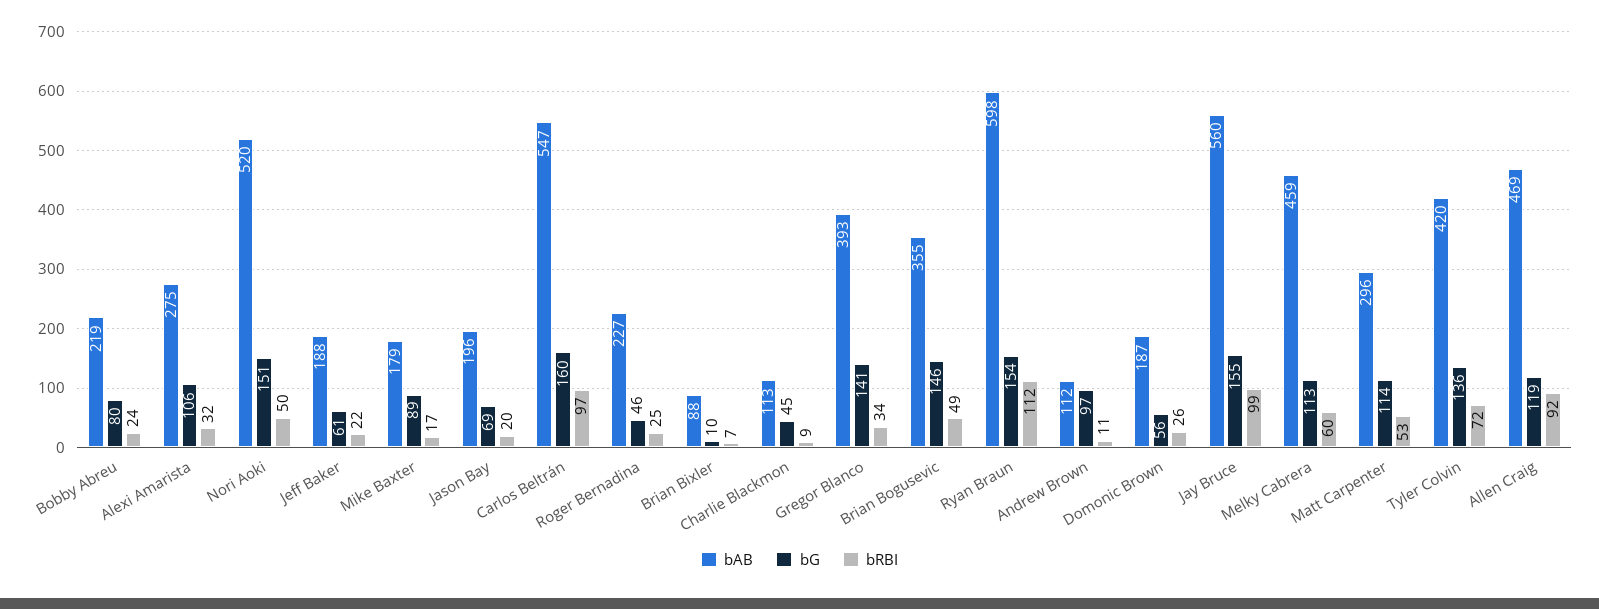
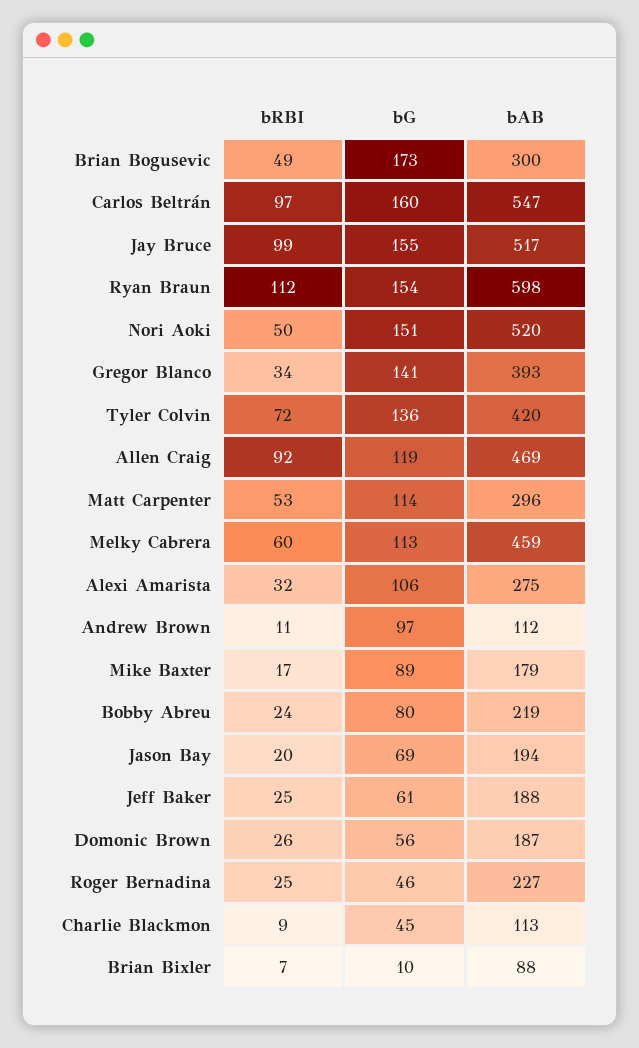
  {
    "bAB": {
      "Bobby Abreu": 219,
      "Alexi Amarista": 275,
      "Nori Aoki": 520,
      "Jeff Baker": 188,
      "Mike Baxter": 179,
-     "Jason Bay": 196,
+     "Jason Bay": 194,
      "Carlos Beltrán": 547,
      "Roger Bernadina": 227,
      "Brian Bixler": 88,
      "Charlie Blackmon": 113,
      "Gregor Blanco": 393,
-     "Brian Bogusevic": 355,
+     "Brian Bogusevic": 300,
      "Ryan Braun": 598,
      "Andrew Brown": 112,
      "Domonic Brown": 187,
-     "Jay Bruce": 560,
+     "Jay Bruce": 517,
      "Melky Cabrera": 459,
      "Matt Carpenter": 296,
      "Tyler Colvin": 420,
      "Allen Craig": 469
    },
    "bG": {
      "Bobby Abreu": 80,
      "Alexi Amarista": 106,
      "Nori Aoki": 151,
      "Jeff Baker": 61,
      "Mike Baxter": 89,
      "Jason Bay": 69,
      "Carlos Beltrán": 160,
      "Roger Bernadina": 46,
      "Brian Bixler": 10,
      "Charlie Blackmon": 45,
      "Gregor Blanco": 141,
-     "Brian Bogusevic": 146,
+     "Brian Bogusevic": 173,
      "Ryan Braun": 154,
      "Andrew Brown": 97,
      "Domonic Brown": 56,
      "Jay Bruce": 155,
      "Melky Cabrera": 113,
      "Matt Carpenter": 114,
      "Tyler Colvin": 136,
      "Allen Craig": 119
    },
    "bRBI": {
      "Bobby Abreu": 24,
      "Alexi Amarista": 32,
      "Nori Aoki": 50,
-     "Jeff Baker": 22,
+     "Jeff Baker": 25,
      "Mike Baxter": 17,
      "Jason Bay": 20,
      "Carlos Beltrán": 97,
      "Roger Bernadina": 25,
      "Brian Bixler": 7,
      "Charlie Blackmon": 9,
      "Gregor Blanco": 34,
      "Brian Bogusevic": 49,
      "Ryan Braun": 112,
      "Andrew Brown": 11,
      "Domonic Brown": 26,
      "Jay Bruce": 99,
      "Melky Cabrera": 60,
      "Matt Carpenter": 53,
      "Tyler Colvin": 72,
      "Allen Craig": 92
    }
  }

